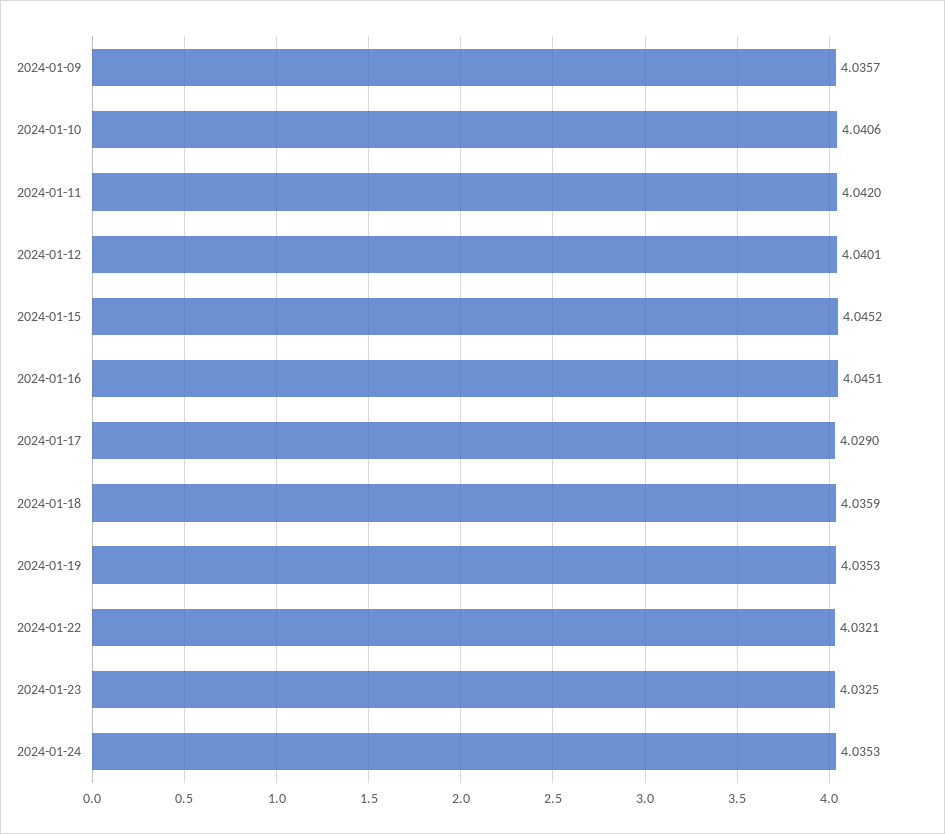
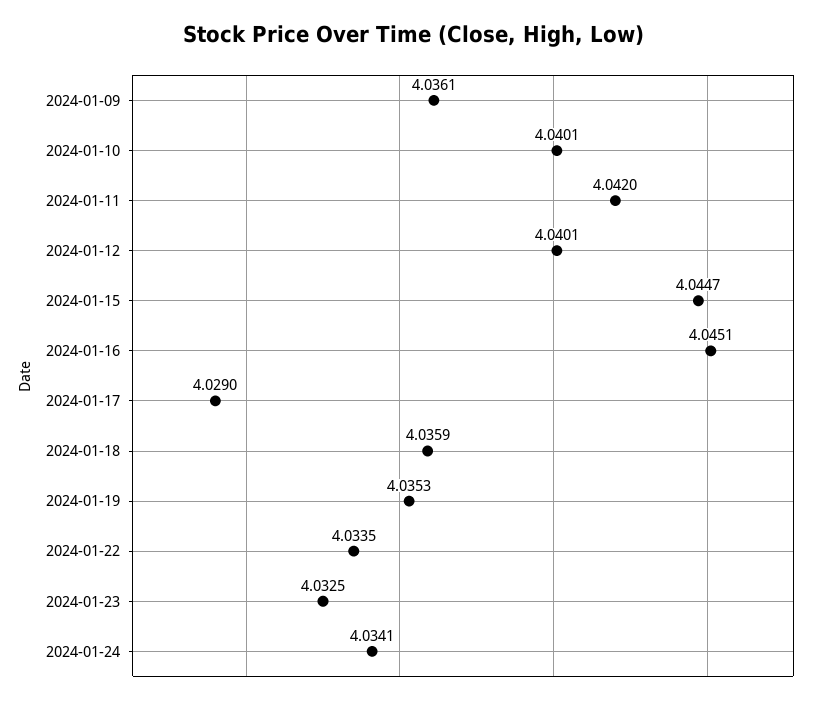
  {
-   "2024-01-09": 4.0357,
+   "2024-01-09": 4.0361,
-   "2024-01-10": 4.0406,
+   "2024-01-10": 4.0401,
    "2024-01-11": 4.042,
    "2024-01-12": 4.0401,
-   "2024-01-15": 4.0452,
+   "2024-01-15": 4.0447,
    "2024-01-16": 4.0451,
    "2024-01-17": 4.029,
    "2024-01-18": 4.0359,
    "2024-01-19": 4.0353,
-   "2024-01-22": 4.0321,
+   "2024-01-22": 4.0335,
    "2024-01-23": 4.0325,
-   "2024-01-24": 4.0353
+   "2024-01-24": 4.0341
  }

